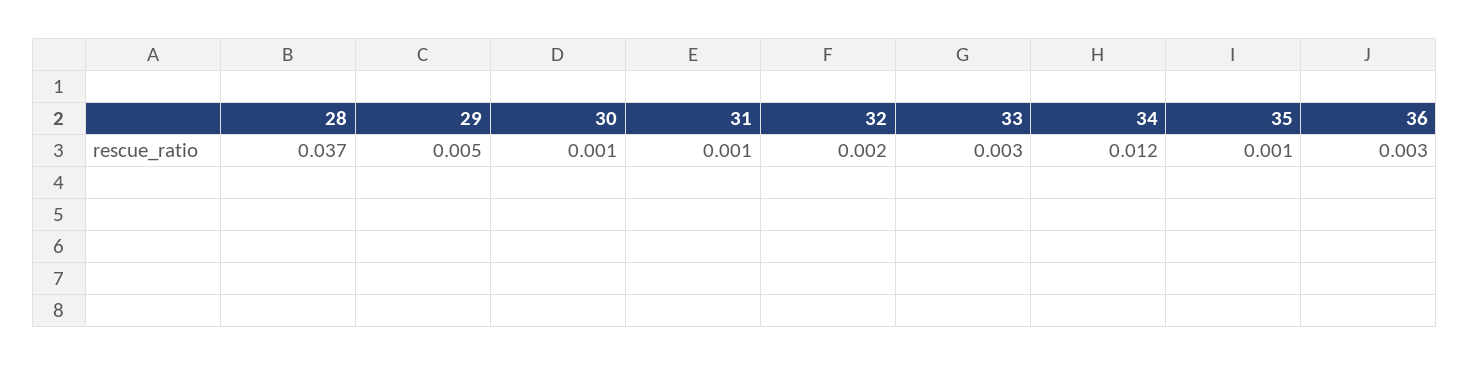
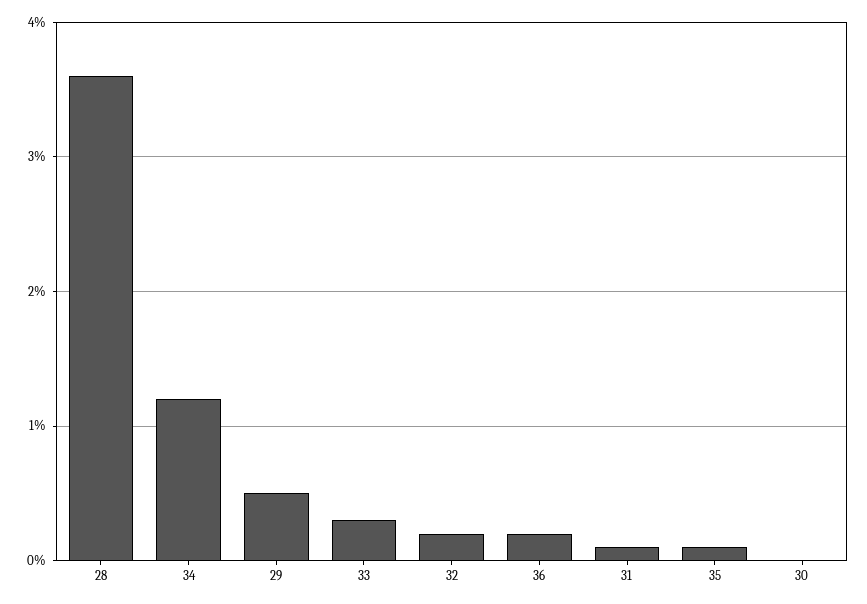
  {
-   "28": 0.037,
+   "28": 0.036,
    "29": 0.005,
-   "30": 0.001,
+   "30": 0,
    "31": 0.001,
    "32": 0.002,
    "33": 0.003,
    "34": 0.012,
    "35": 0.001,
-   "36": 0.003
+   "36": 0.002
  }

